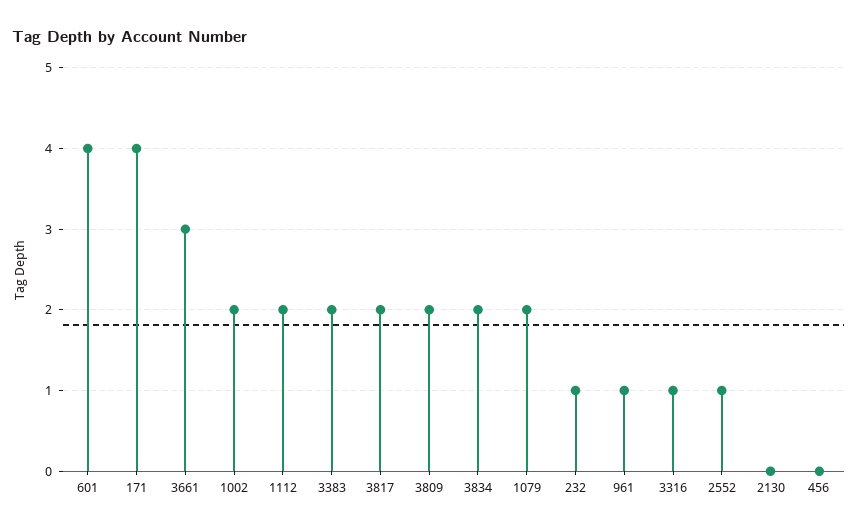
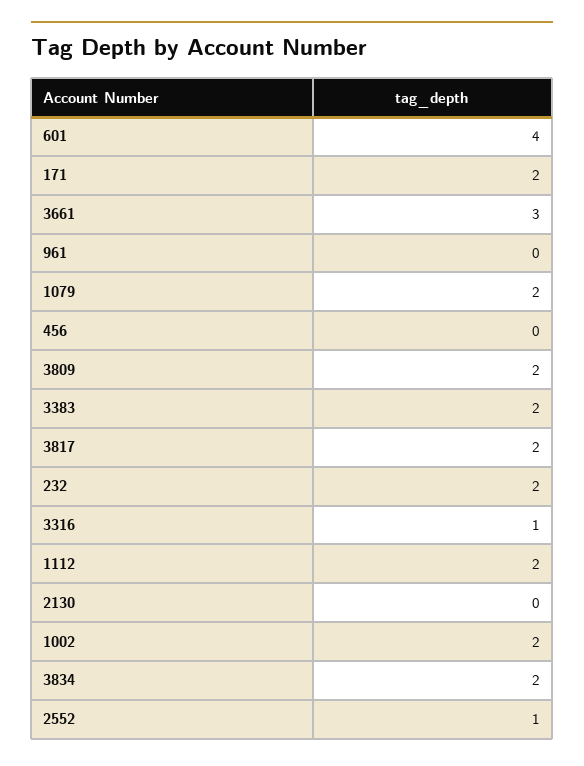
  {
    "601": 4,
-   "171": 4,
+   "171": 2,
    "3661": 3,
    "1002": 2,
    "1112": 2,
    "3383": 2,
    "3817": 2,
    "3809": 2,
    "3834": 2,
    "1079": 2,
-   "232": 1,
+   "232": 2,
-   "961": 1,
+   "961": 0,
    "3316": 1,
    "2552": 1,
    "2130": 0,
    "456": 0
  }

